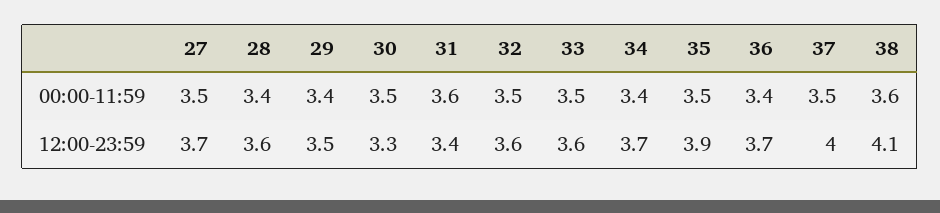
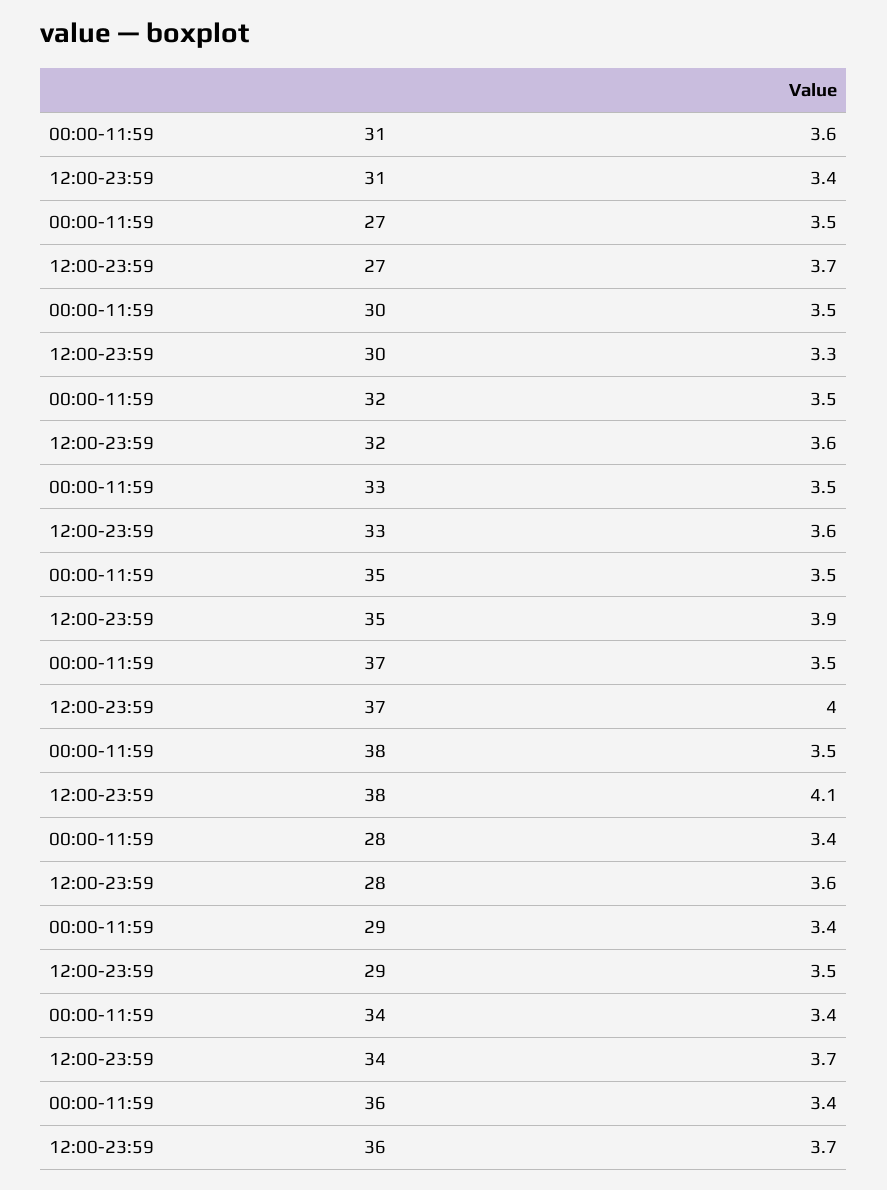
  {
    "27": {
      "00:00-11:59": 3.5,
      "12:00-23:59": 3.7
    },
    "28": {
      "00:00-11:59": 3.4,
      "12:00-23:59": 3.6
    },
    "29": {
      "00:00-11:59": 3.4,
      "12:00-23:59": 3.5
    },
    "30": {
      "00:00-11:59": 3.5,
      "12:00-23:59": 3.3
    },
    "31": {
      "00:00-11:59": 3.6,
      "12:00-23:59": 3.4
    },
    "32": {
      "00:00-11:59": 3.5,
      "12:00-23:59": 3.6
    },
    "33": {
      "00:00-11:59": 3.5,
      "12:00-23:59": 3.6
    },
    "34": {
      "00:00-11:59": 3.4,
      "12:00-23:59": 3.7
    },
    "35": {
      "00:00-11:59": 3.5,
      "12:00-23:59": 3.9
    },
    "36": {
      "00:00-11:59": 3.4,
      "12:00-23:59": 3.7
    },
    "37": {
      "00:00-11:59": 3.5,
      "12:00-23:59": 4
    },
    "38": {
-     "00:00-11:59": 3.6,
+     "00:00-11:59": 3.5,
      "12:00-23:59": 4.1
    }
  }

